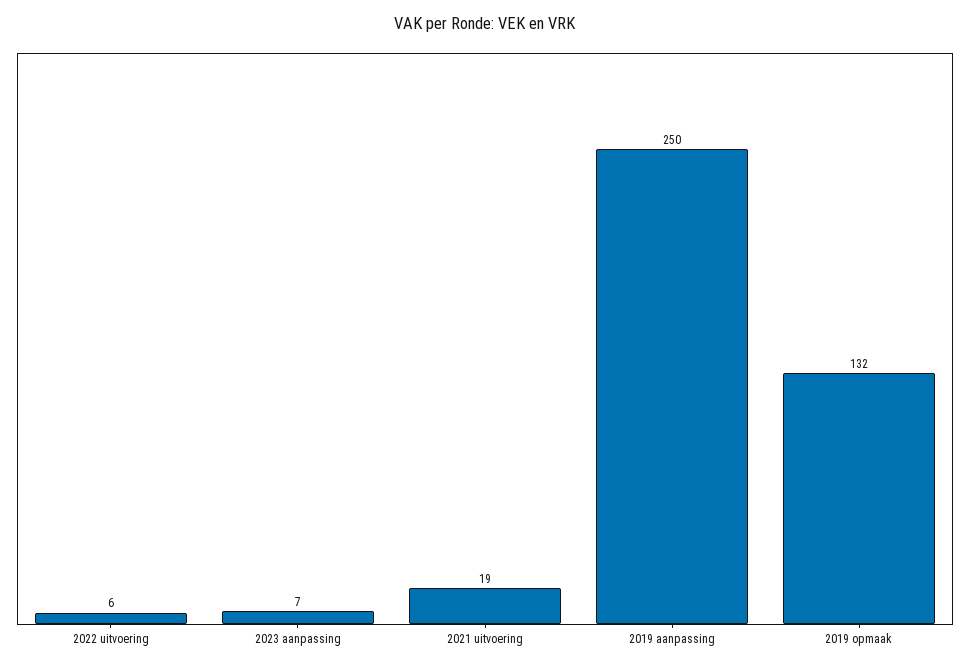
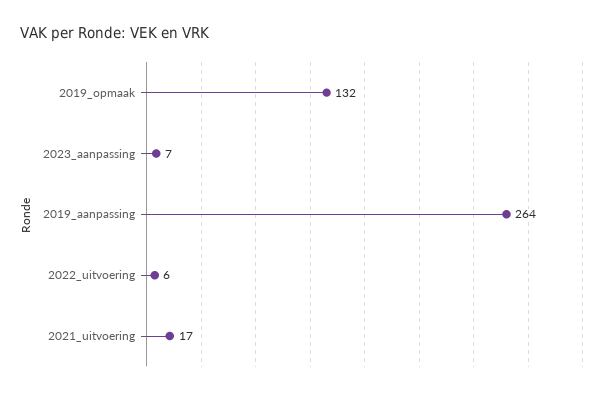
  {
    "2022 uitvoering": 6,
    "2023 aanpassing": 7,
-   "2021 uitvoering": 19,
+   "2021 uitvoering": 17,
-   "2019 aanpassing": 250,
+   "2019 aanpassing": 264,
    "2019 opmaak": 132
  }

